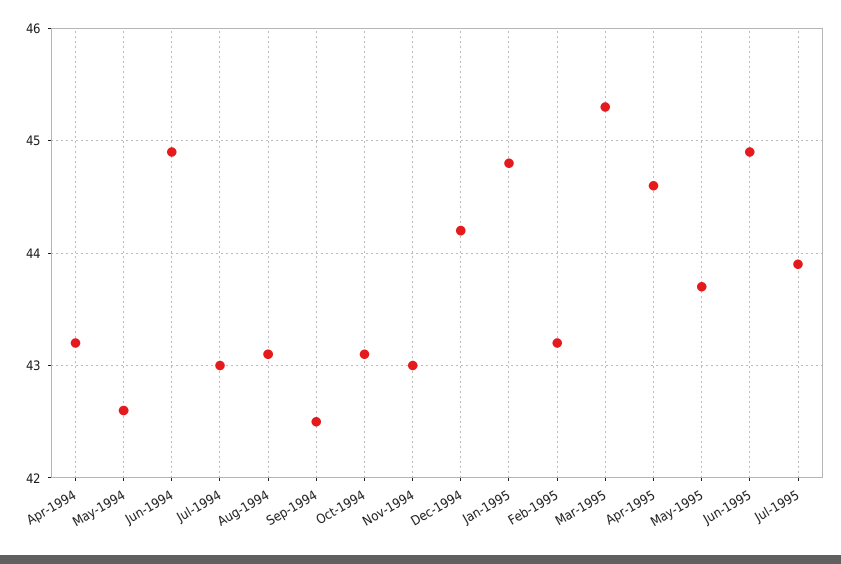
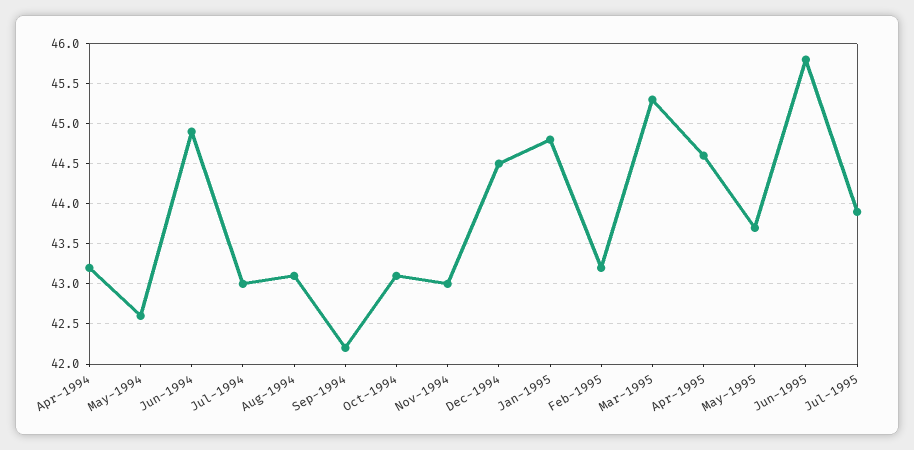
  {
    "Apr-1994": 43.2,
    "May-1994": 42.6,
    "Jun-1994": 44.9,
    "Jul-1994": 43,
    "Aug-1994": 43.1,
-   "Sep-1994": 42.5,
+   "Sep-1994": 42.2,
    "Oct-1994": 43.1,
    "Nov-1994": 43,
-   "Dec-1994": 44.2,
+   "Dec-1994": 44.5,
    "Jan-1995": 44.8,
    "Feb-1995": 43.2,
    "Mar-1995": 45.3,
    "Apr-1995": 44.6,
    "May-1995": 43.7,
-   "Jun-1995": 44.9,
+   "Jun-1995": 45.8,
    "Jul-1995": 43.9
  }

